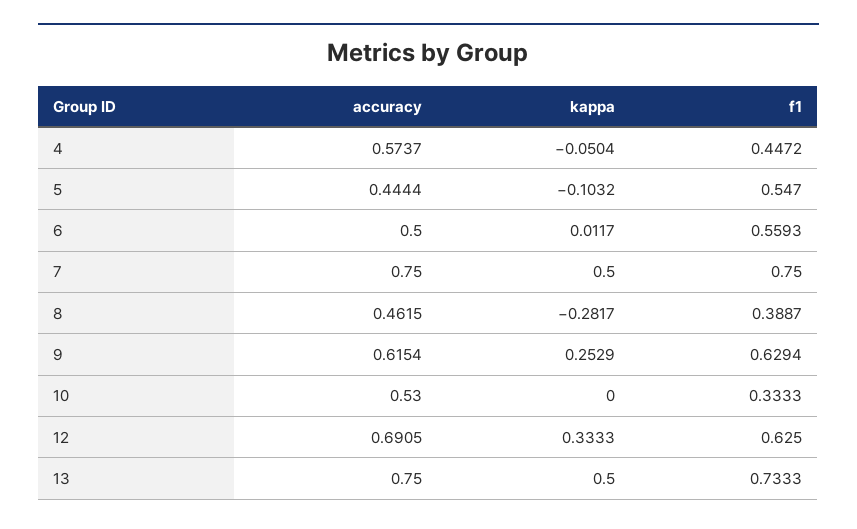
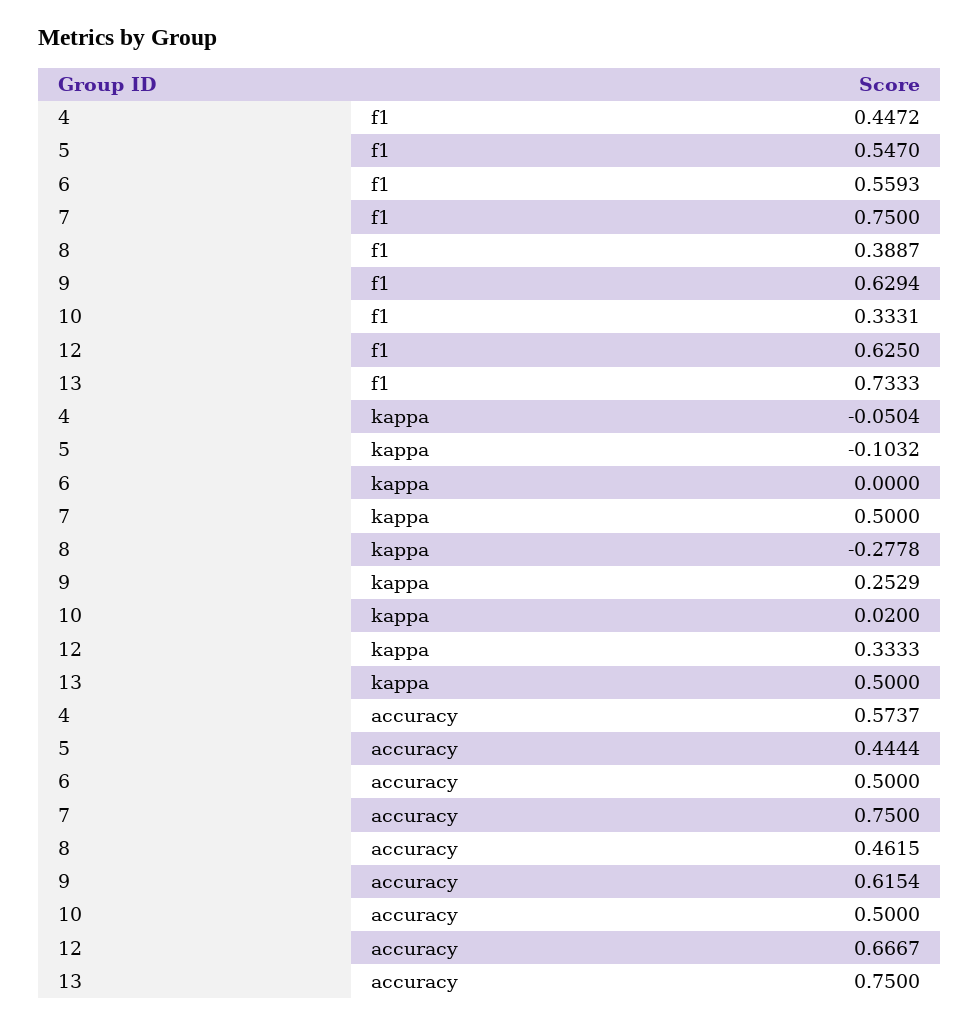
  {
    "accuracy": {
      "4": 0.5737,
      "5": 0.4444,
      "6": 0.5,
      "7": 0.75,
      "8": 0.4615,
      "9": 0.6154,
-     "10": 0.53,
+     "10": 0.5,
-     "12": 0.6905,
+     "12": 0.6667,
      "13": 0.75
    },
    "kappa": {
      "4": -0.0504,
      "5": -0.1032,
-     "6": 0.0117,
+     "6": 0,
      "7": 0.5,
-     "8": -0.2817,
+     "8": -0.2778,
      "9": 0.2529,
-     "10": 0,
+     "10": 0.02,
      "12": 0.3333,
      "13": 0.5
    },
    "f1": {
      "4": 0.4472,
      "5": 0.547,
      "6": 0.5593,
      "7": 0.75,
      "8": 0.3887,
      "9": 0.6294,
-     "10": 0.3333,
+     "10": 0.3331,
      "12": 0.625,
      "13": 0.7333
    }
  }

